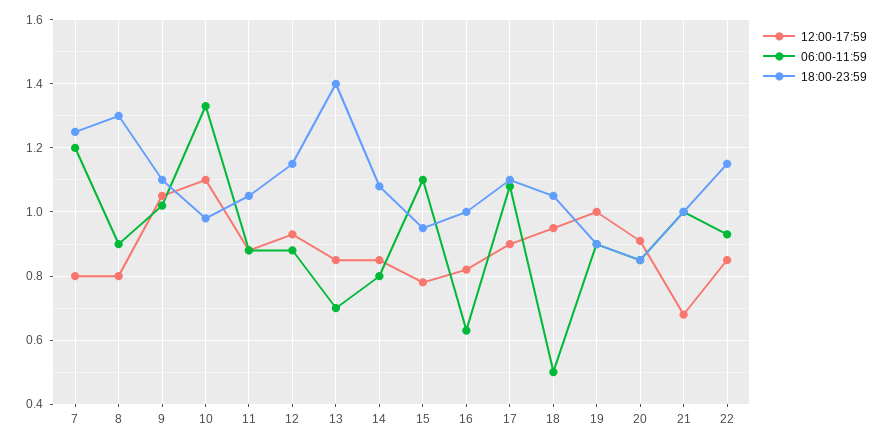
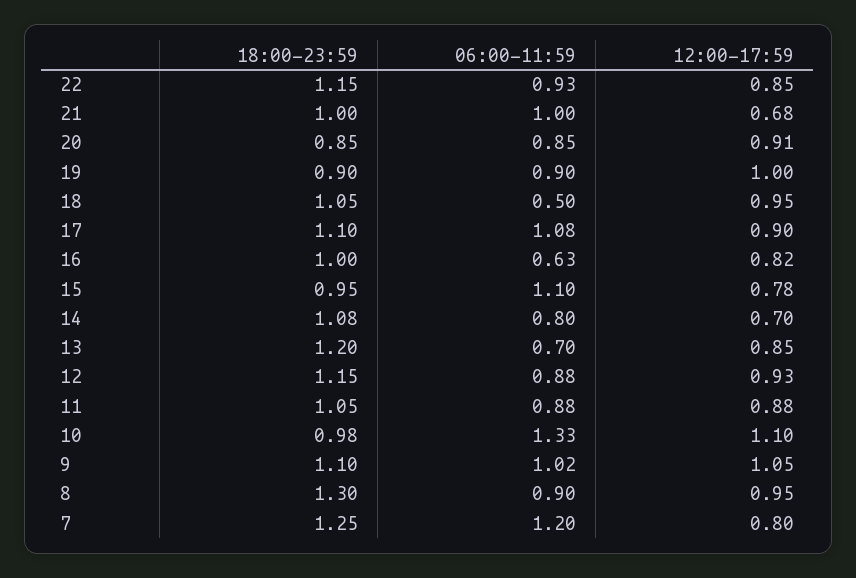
  {
    "12:00-17:59": {
      "7": 0.8,
-     "8": 0.8,
+     "8": 0.95,
      "9": 1.05,
      "10": 1.1,
      "11": 0.88,
      "12": 0.93,
      "13": 0.85,
-     "14": 0.85,
+     "14": 0.7,
      "15": 0.78,
      "16": 0.82,
      "17": 0.9,
      "18": 0.95,
      "19": 1,
      "20": 0.91,
      "21": 0.68,
      "22": 0.85
    },
    "06:00-11:59": {
      "7": 1.2,
      "8": 0.9,
      "9": 1.02,
      "10": 1.33,
      "11": 0.88,
      "12": 0.88,
      "13": 0.7,
      "14": 0.8,
      "15": 1.1,
      "16": 0.63,
      "17": 1.08,
      "18": 0.5,
      "19": 0.9,
      "20": 0.85,
      "21": 1,
      "22": 0.93
    },
    "18:00-23:59": {
      "7": 1.25,
      "8": 1.3,
      "9": 1.1,
      "10": 0.98,
      "11": 1.05,
      "12": 1.15,
-     "13": 1.4,
+     "13": 1.2,
      "14": 1.08,
      "15": 0.95,
      "16": 1,
      "17": 1.1,
      "18": 1.05,
      "19": 0.9,
      "20": 0.85,
      "21": 1,
      "22": 1.15
    }
  }

